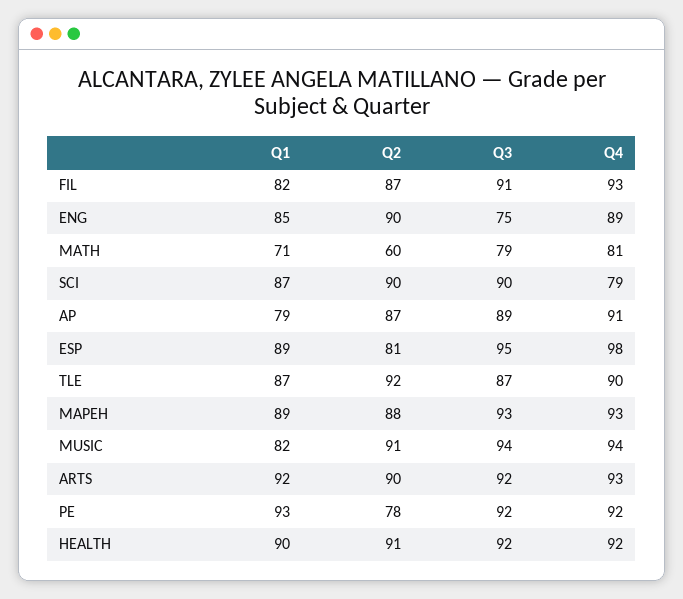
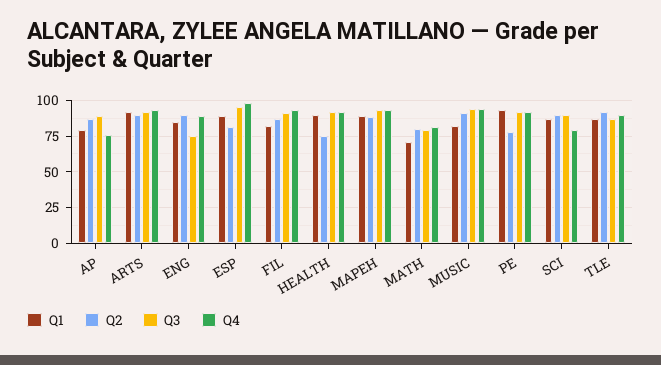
  {
    "Q1": {
      "FIL": 82,
      "ENG": 85,
      "MATH": 71,
      "SCI": 87,
      "AP": 79,
      "ESP": 89,
      "TLE": 87,
      "MAPEH": 89,
      "MUSIC": 82,
      "ARTS": 92,
      "PE": 93,
      "HEALTH": 90
    },
    "Q2": {
      "FIL": 87,
      "ENG": 90,
-     "MATH": 60,
+     "MATH": 80,
      "SCI": 90,
      "AP": 87,
      "ESP": 81,
      "TLE": 92,
      "MAPEH": 88,
      "MUSIC": 91,
      "ARTS": 90,
      "PE": 78,
-     "HEALTH": 91
+     "HEALTH": 75
    },
    "Q3": {
      "FIL": 91,
      "ENG": 75,
      "MATH": 79,
      "SCI": 90,
      "AP": 89,
      "ESP": 95,
      "TLE": 87,
      "MAPEH": 93,
      "MUSIC": 94,
      "ARTS": 92,
      "PE": 92,
      "HEALTH": 92
    },
    "Q4": {
      "FIL": 93,
      "ENG": 89,
      "MATH": 81,
      "SCI": 79,
-     "AP": 91,
+     "AP": 75,
      "ESP": 98,
      "TLE": 90,
      "MAPEH": 93,
      "MUSIC": 94,
      "ARTS": 93,
      "PE": 92,
      "HEALTH": 92
    }
  }

